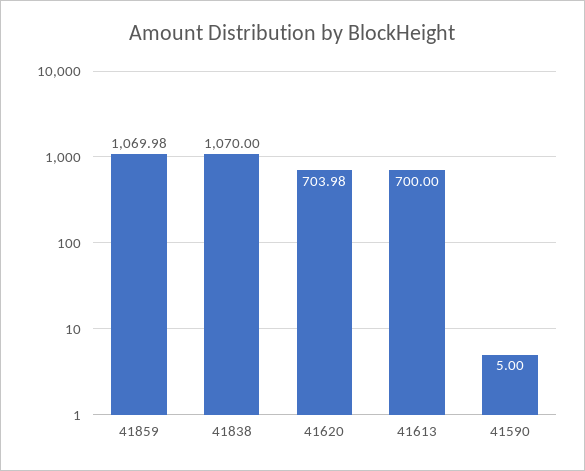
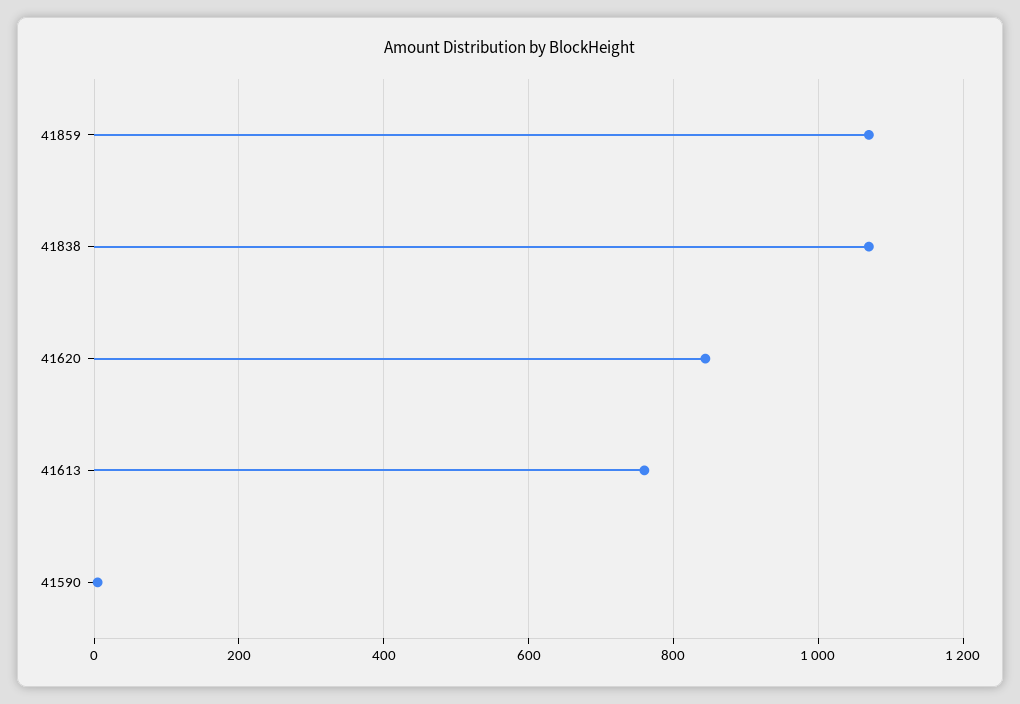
  {
    "41859": 1069.98,
    "41838": 1070,
-   "41620": 703.98,
+   "41620": 840,
-   "41613": 700,
+   "41613": 760,
    "41590": 5
  }

